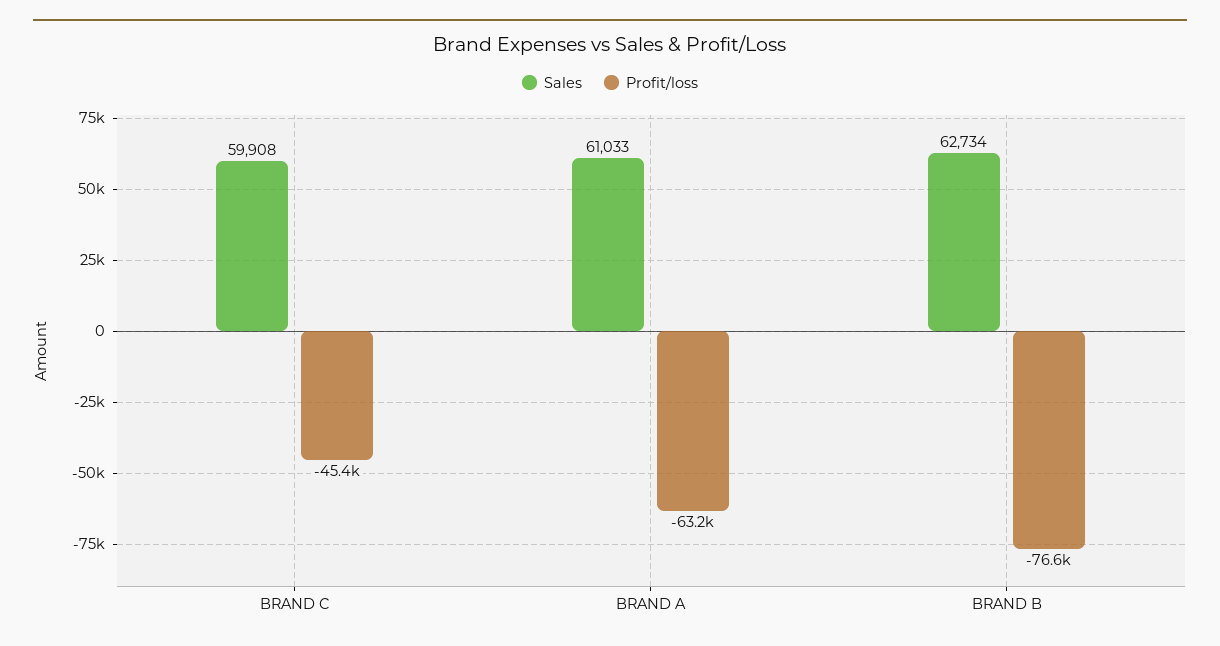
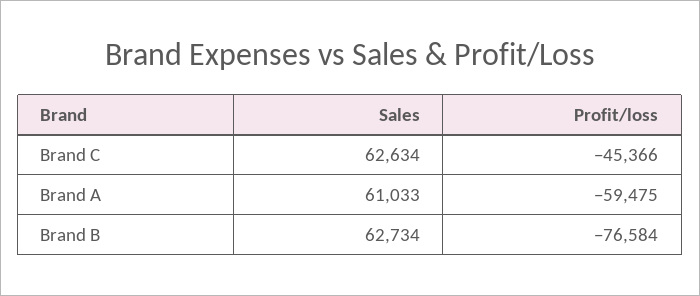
  {
    "Sales": {
-     "BRAND C": 59908,
+     "BRAND C": 62634,
      "BRAND A": 61033,
      "BRAND B": 62734
    },
    "Profit/loss": {
      "BRAND C": -45366,
-     "BRAND A": -63200,
+     "BRAND A": -59475,
      "BRAND B": -76584
    }
  }

